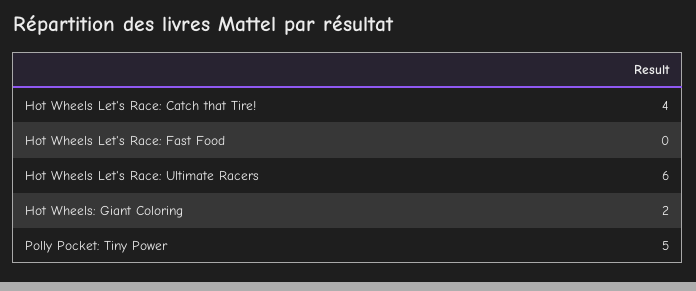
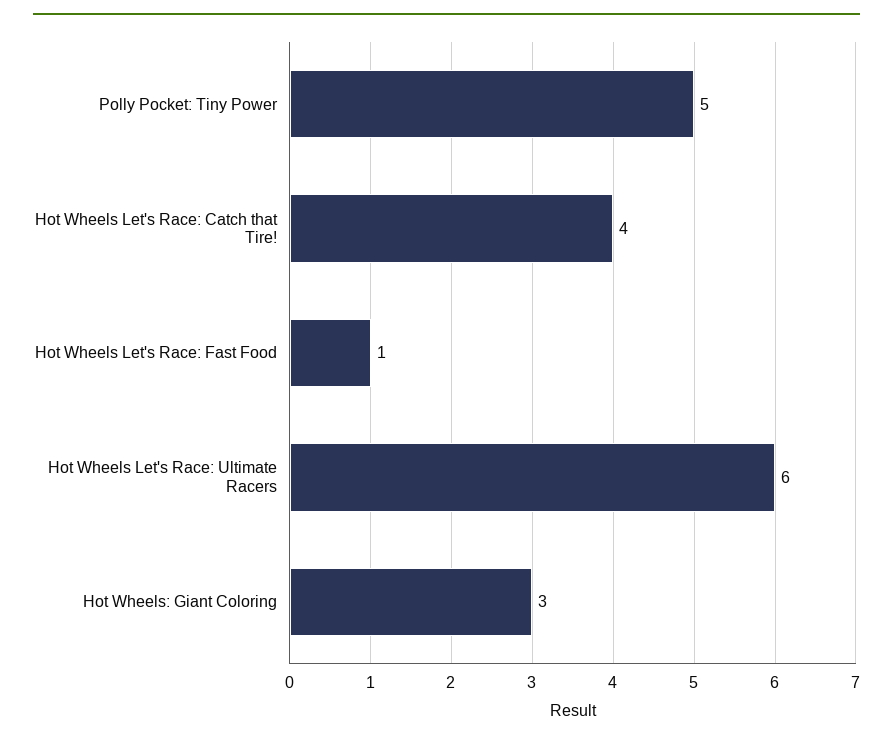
  {
    "Hot Wheels Let's Race: Catch that Tire!": 4,
-   "Hot Wheels Let's Race: Fast Food": 0,
+   "Hot Wheels Let's Race: Fast Food": 1,
    "Hot Wheels Let's Race: Ultimate Racers": 6,
-   "Hot Wheels: Giant Coloring": 2,
+   "Hot Wheels: Giant Coloring": 3,
    "Polly Pocket: Tiny Power": 5
  }

